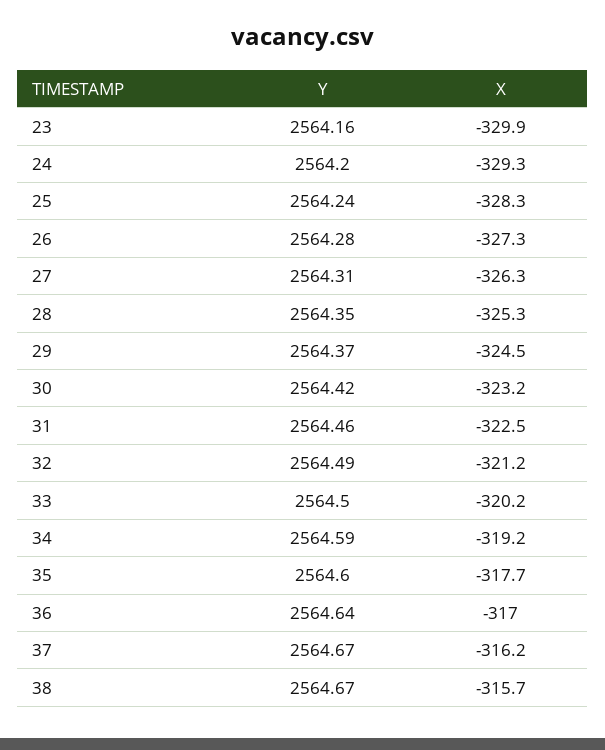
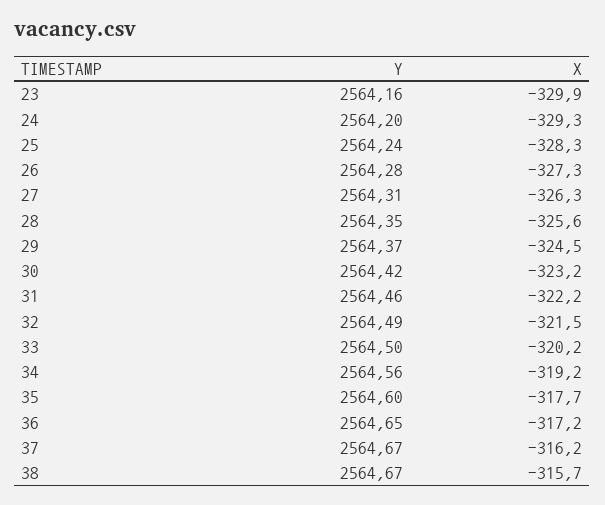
  {
    "Y": {
      "23": 2564.16,
      "24": 2564.2,
      "25": 2564.24,
      "26": 2564.28,
      "27": 2564.31,
      "28": 2564.35,
      "29": 2564.37,
      "30": 2564.42,
      "31": 2564.46,
      "32": 2564.49,
      "33": 2564.5,
-     "34": 2564.59,
+     "34": 2564.56,
      "35": 2564.6,
-     "36": 2564.64,
+     "36": 2564.65,
      "37": 2564.67,
      "38": 2564.67
    },
    "X": {
      "23": -329.9,
      "24": -329.3,
      "25": -328.3,
      "26": -327.3,
      "27": -326.3,
-     "28": -325.3,
+     "28": -325.6,
      "29": -324.5,
      "30": -323.2,
-     "31": -322.5,
+     "31": -322.2,
-     "32": -321.2,
+     "32": -321.5,
      "33": -320.2,
      "34": -319.2,
      "35": -317.7,
-     "36": -317,
+     "36": -317.2,
      "37": -316.2,
      "38": -315.7
    }
  }

